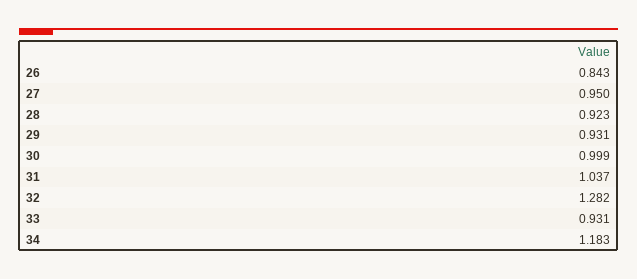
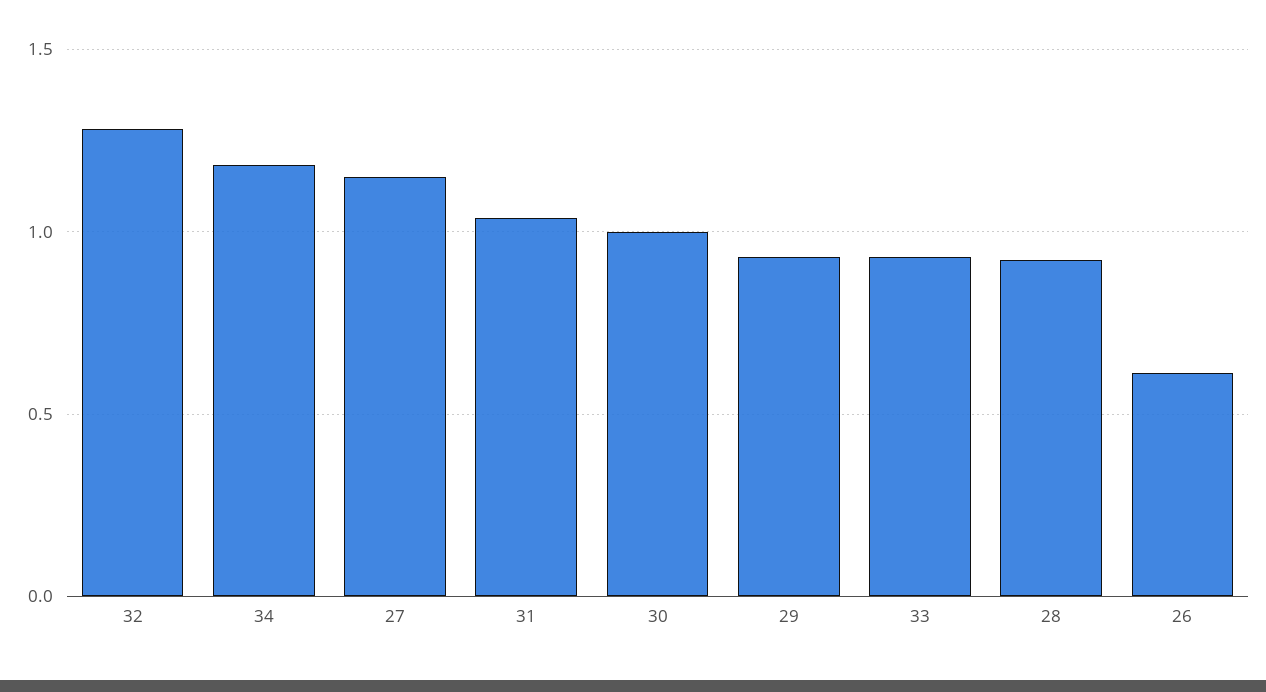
  {
-   "26": 0.843,
+   "26": 0.6,
-   "27": 0.95,
+   "27": 1.15,
    "28": 0.923,
    "29": 0.931,
    "30": 0.999,
    "31": 1.037,
    "32": 1.282,
    "33": 0.931,
    "34": 1.183
  }

